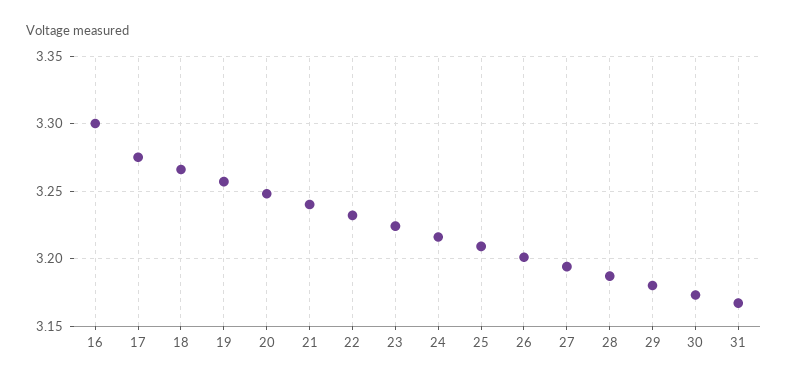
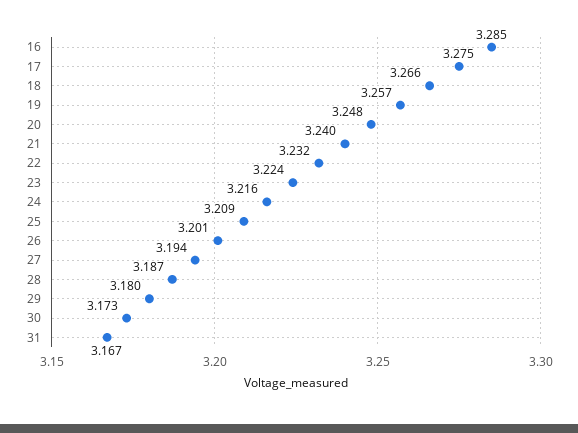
  {
-   "16": 3.3,
+   "16": 3.285,
    "17": 3.275,
    "18": 3.266,
    "19": 3.257,
    "20": 3.248,
    "21": 3.24,
    "22": 3.232,
    "23": 3.224,
    "24": 3.216,
    "25": 3.209,
    "26": 3.201,
    "27": 3.194,
    "28": 3.187,
    "29": 3.18,
    "30": 3.173,
    "31": 3.167
  }

